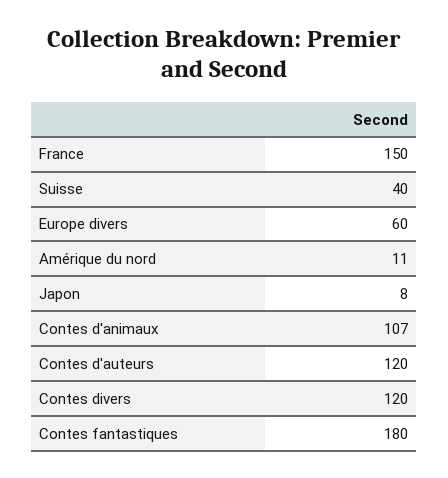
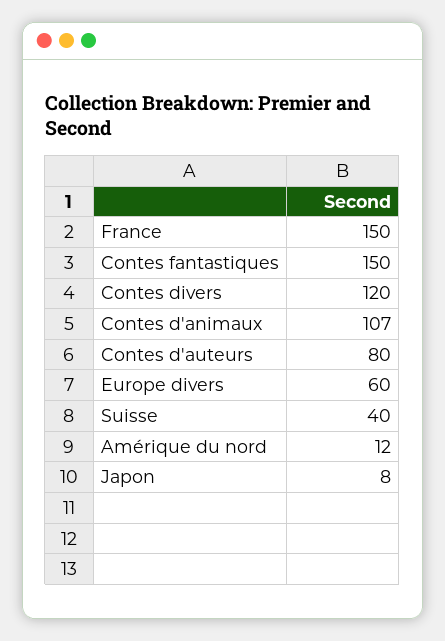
  {
    "France": 150,
    "Suisse": 40,
    "Europe divers": 60,
-   "Amérique du nord": 11,
+   "Amérique du nord": 12,
    "Japon": 8,
    "Contes d'animaux": 107,
-   "Contes d'auteurs": 120,
+   "Contes d'auteurs": 80,
    "Contes divers": 120,
-   "Contes fantastiques": 180
+   "Contes fantastiques": 150
  }

